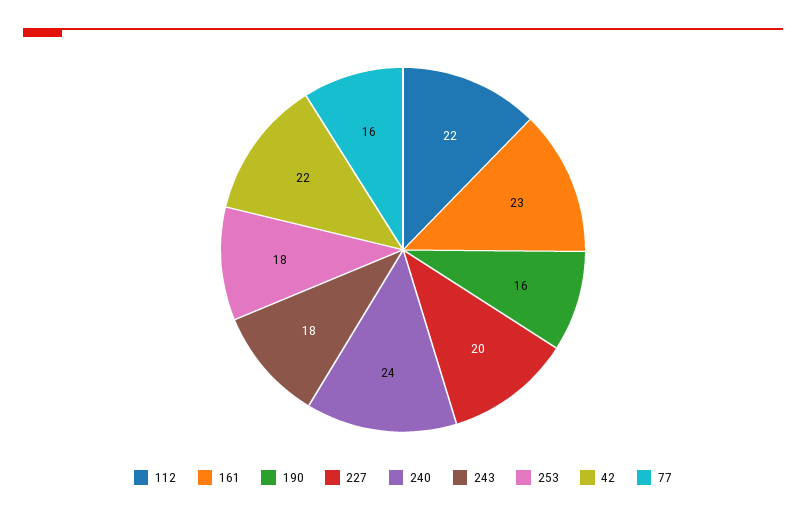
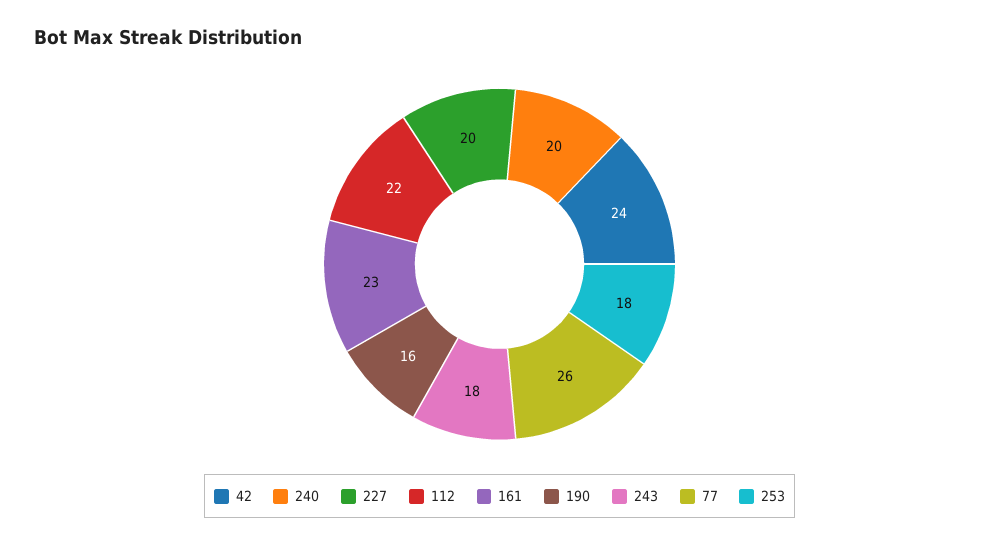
  {
    "112": 22,
    "161": 23,
    "190": 16,
    "227": 20,
-   "240": 24,
+   "240": 20,
    "243": 18,
    "253": 18,
-   "42": 22,
+   "42": 24,
-   "77": 16
+   "77": 26
  }

